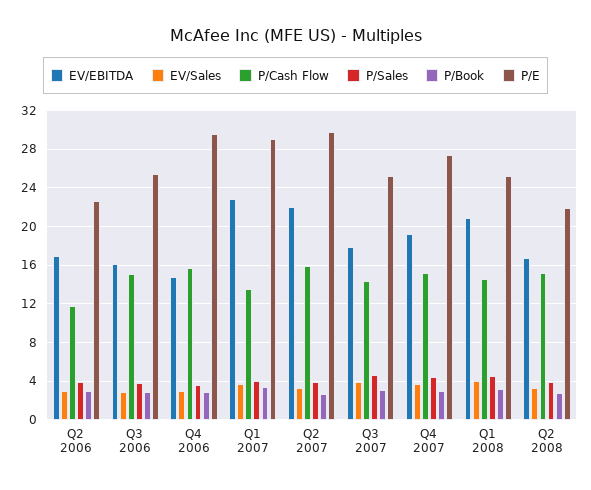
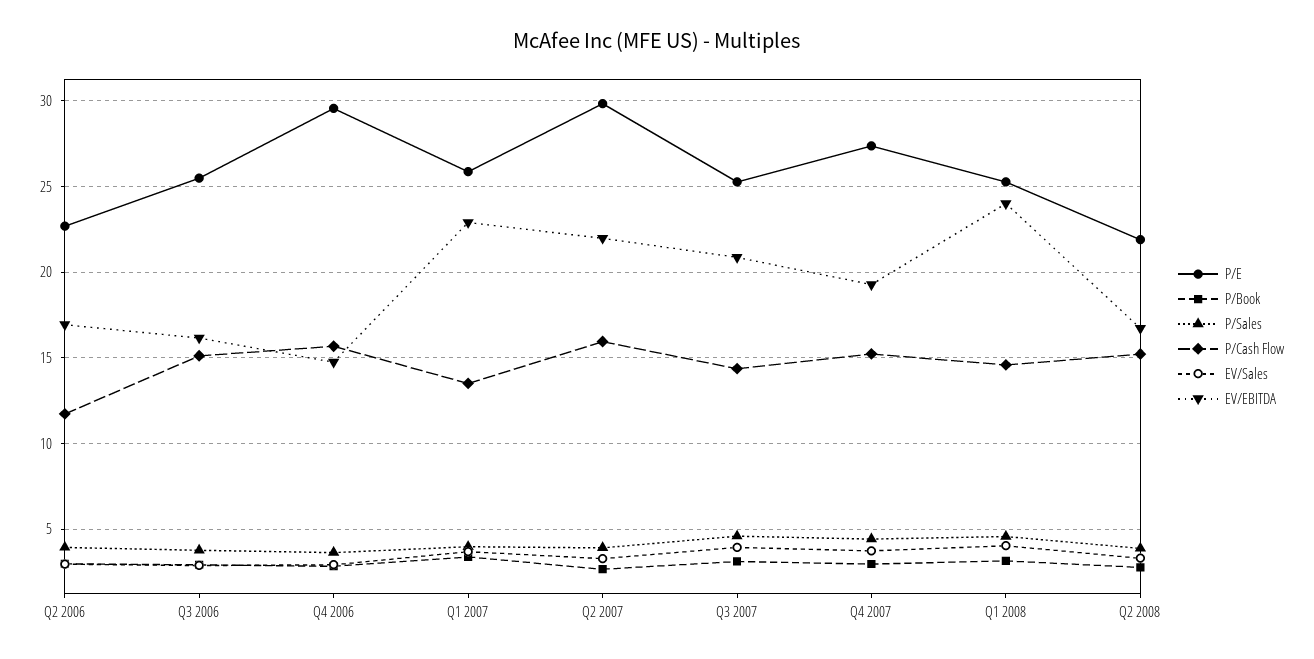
  {
    "EV/EBITDA": {
      "Q2 2006": 17,
      "Q3 2006": 16,
      "Q4 2006": 15,
      "Q1 2007": 23,
      "Q2 2007": 22,
-     "Q3 2007": 18,
+     "Q3 2007": 21,
      "Q4 2007": 19.5,
-     "Q1 2008": 21,
+     "Q1 2008": 24,
      "Q2 2008": 16.5
    },
    "EV/Sales": {
      "Q2 2006": 3,
      "Q3 2006": 3,
      "Q4 2006": 3,
      "Q1 2007": 3.5,
      "Q2 2007": 3.5,
      "Q3 2007": 4,
      "Q4 2007": 3.5,
      "Q1 2008": 4,
      "Q2 2008": 3.5
    },
    "P/Cash Flow": {
      "Q2 2006": 11.5,
      "Q3 2006": 15,
      "Q4 2006": 15.5,
      "Q1 2007": 13.5,
      "Q2 2007": 16,
      "Q3 2007": 14.5,
      "Q4 2007": 15,
      "Q1 2008": 14.5,
      "Q2 2008": 15
    },
    "P/Sales": {
      "Q2 2006": 4,
      "Q3 2006": 4,
      "Q4 2006": 3.5,
      "Q1 2007": 4,
      "Q2 2007": 4,
      "Q3 2007": 4.5,
      "Q4 2007": 4.5,
      "Q1 2008": 4.5,
      "Q2 2008": 4
    },
    "P/Book": {
      "Q2 2006": 3,
      "Q3 2006": 3,
      "Q4 2006": 3,
      "Q1 2007": 3.5,
      "Q2 2007": 2.5,
      "Q3 2007": 3,
      "Q4 2007": 3,
      "Q1 2008": 3,
      "Q2 2008": 3
    },
    "P/E": {
      "Q2 2006": 22.5,
      "Q3 2006": 25.5,
      "Q4 2006": 29.5,
-     "Q1 2007": 29,
+     "Q1 2007": 26,
      "Q2 2007": 30,
      "Q3 2007": 25.5,
      "Q4 2007": 27.5,
      "Q1 2008": 25.5,
      "Q2 2008": 22
    }
  }

